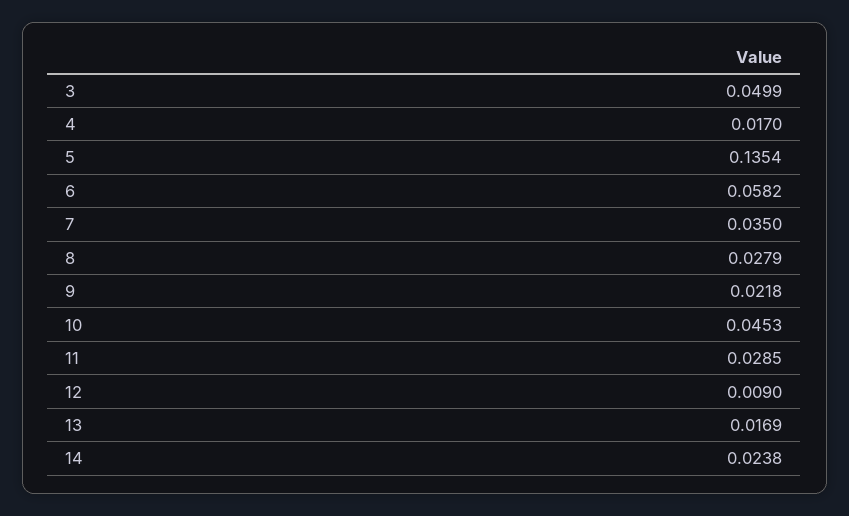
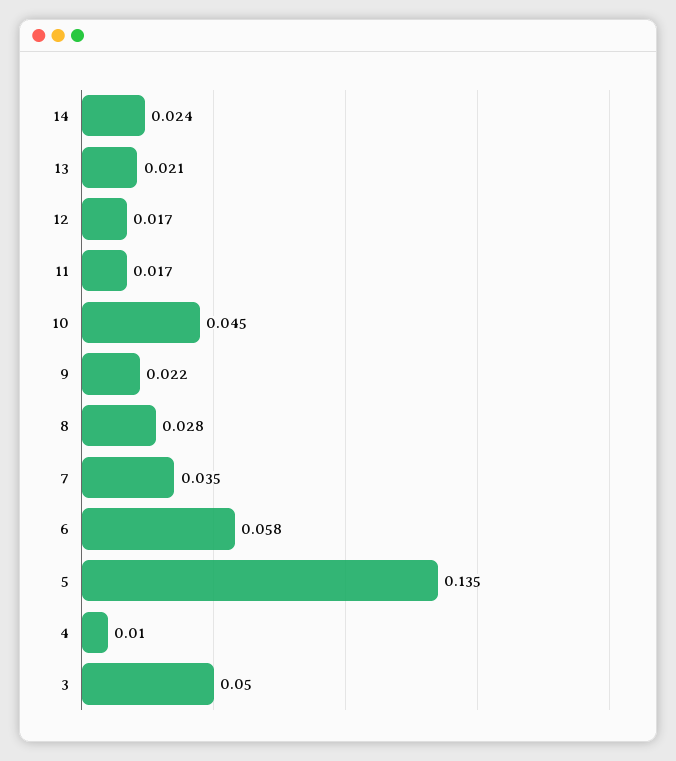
  {
    "3": 0.0499,
-   "4": 0.017,
+   "4": 0.01,
    "5": 0.1354,
    "6": 0.0582,
    "7": 0.035,
    "8": 0.0279,
    "9": 0.0218,
    "10": 0.0453,
-   "11": 0.0285,
+   "11": 0.017,
-   "12": 0.009,
+   "12": 0.017,
-   "13": 0.0169,
+   "13": 0.021,
    "14": 0.0238
  }

